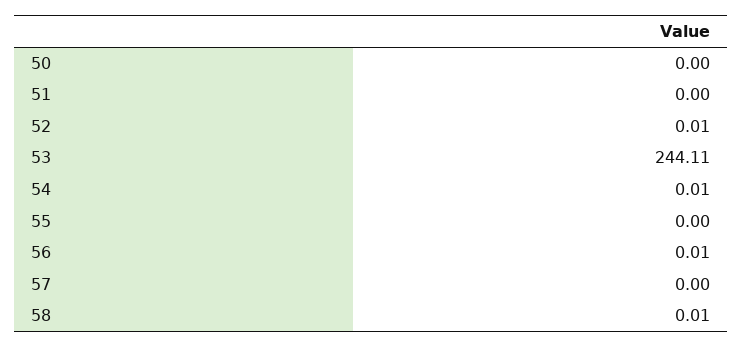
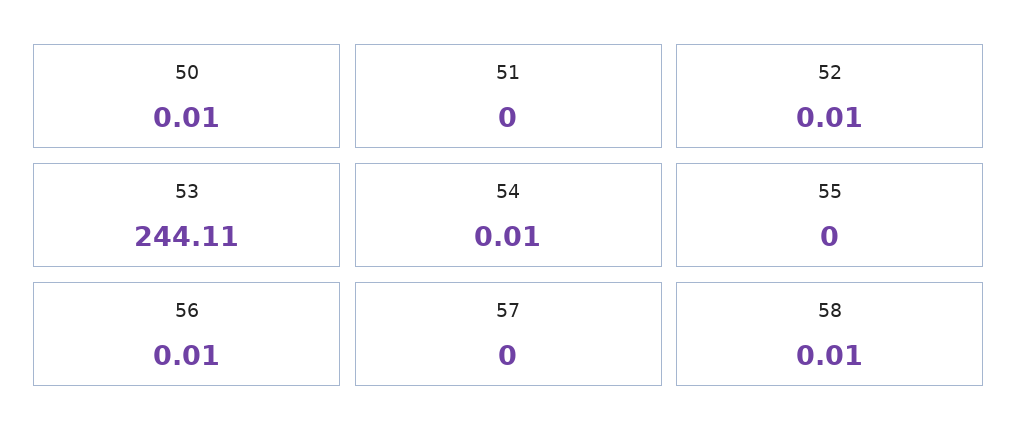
  {
-   "50": 0,
+   "50": 0.01,
    "51": 0,
    "52": 0.01,
    "53": 244.11,
    "54": 0.01,
    "55": 0,
    "56": 0.01,
    "57": 0,
    "58": 0.01
  }

